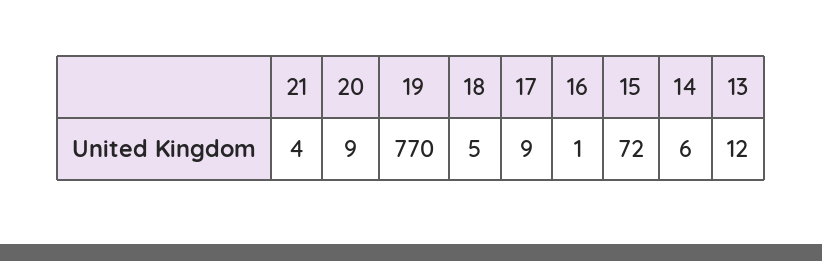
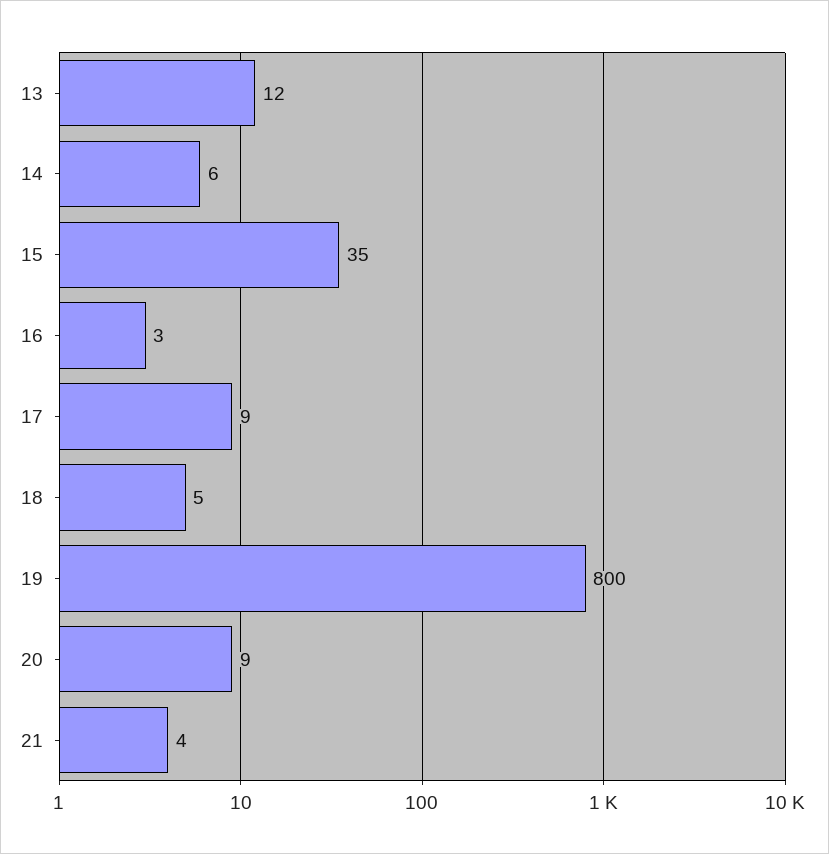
  {
    "21": 4,
    "20": 9,
-   "19": 770,
+   "19": 800,
    "18": 5,
    "17": 9,
-   "16": 1,
+   "16": 3,
-   "15": 72,
+   "15": 35,
    "14": 6,
    "13": 12
  }

